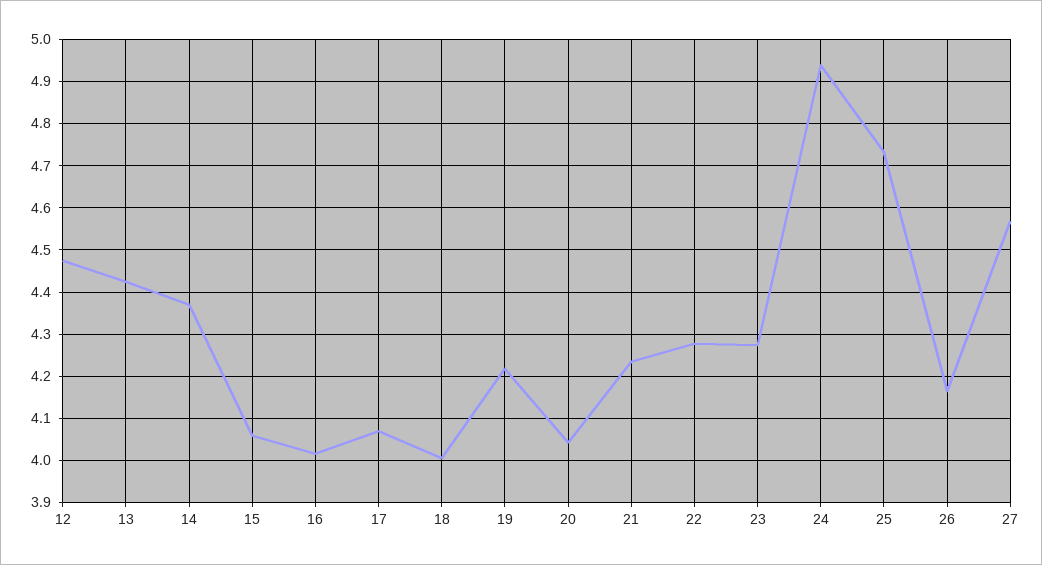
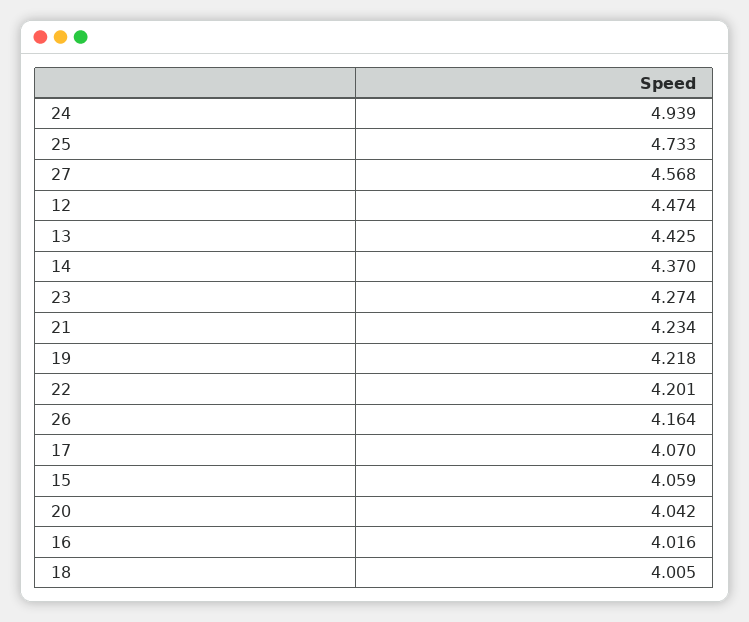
  {
    "12": 4.474,
    "13": 4.425,
    "14": 4.37,
    "15": 4.059,
    "16": 4.016,
    "17": 4.07,
    "18": 4.005,
    "19": 4.218,
    "20": 4.042,
    "21": 4.234,
-   "22": 4.28,
+   "22": 4.201,
    "23": 4.274,
    "24": 4.939,
    "25": 4.733,
    "26": 4.164,
    "27": 4.568
  }

